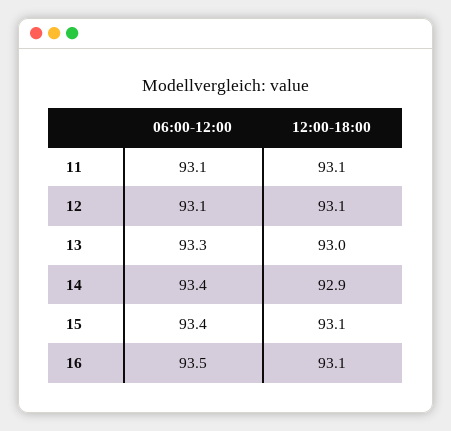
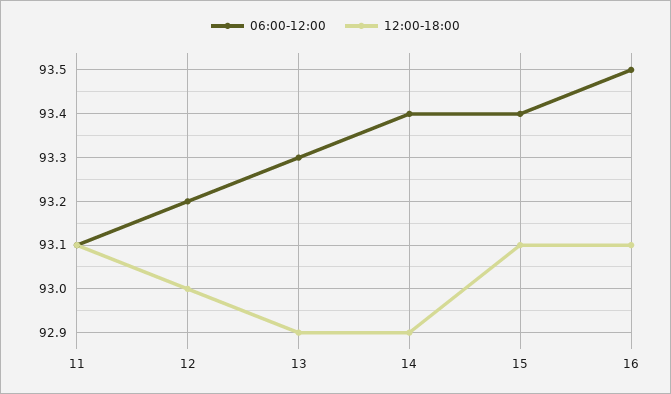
  {
    "06:00-12:00": {
      "11": 93.1,
-     "12": 93.1,
+     "12": 93.2,
      "13": 93.3,
      "14": 93.4,
      "15": 93.4,
      "16": 93.5
    },
    "12:00-18:00": {
      "11": 93.1,
-     "12": 93.1,
+     "12": 93,
-     "13": 93,
+     "13": 92.9,
      "14": 92.9,
      "15": 93.1,
      "16": 93.1
    }
  }

